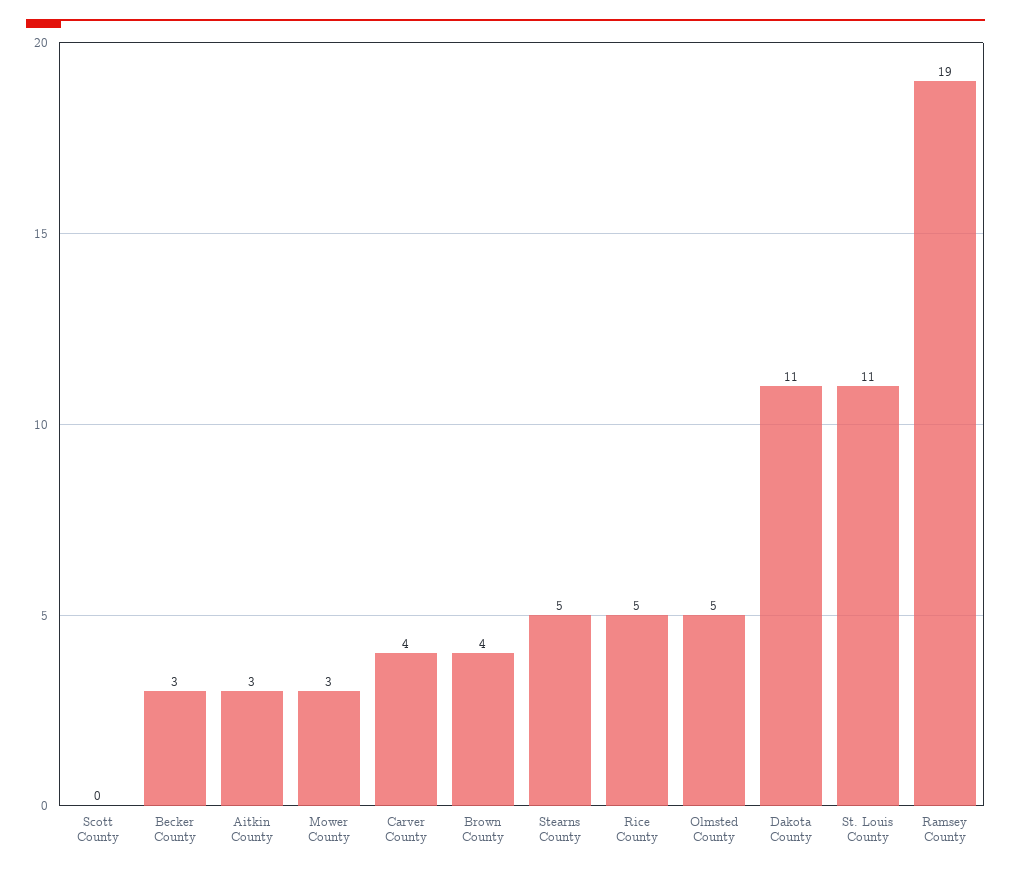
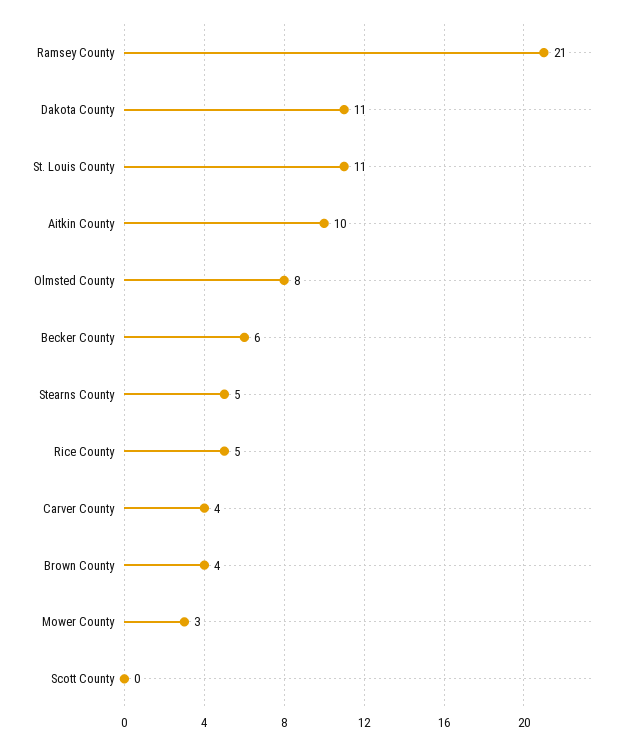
  {
    "Scott County": 0,
-   "Becker County": 3,
+   "Becker County": 6,
-   "Aitkin County": 3,
+   "Aitkin County": 10,
    "Mower County": 3,
    "Carver County": 4,
    "Brown County": 4,
    "Stearns County": 5,
    "Rice County": 5,
-   "Olmsted County": 5,
+   "Olmsted County": 8,
    "Dakota County": 11,
    "St. Louis County": 11,
-   "Ramsey County": 19
+   "Ramsey County": 21
  }

